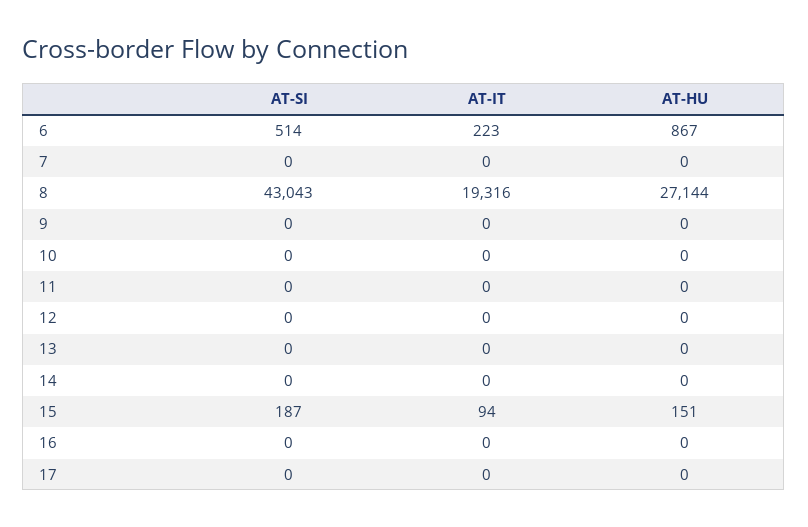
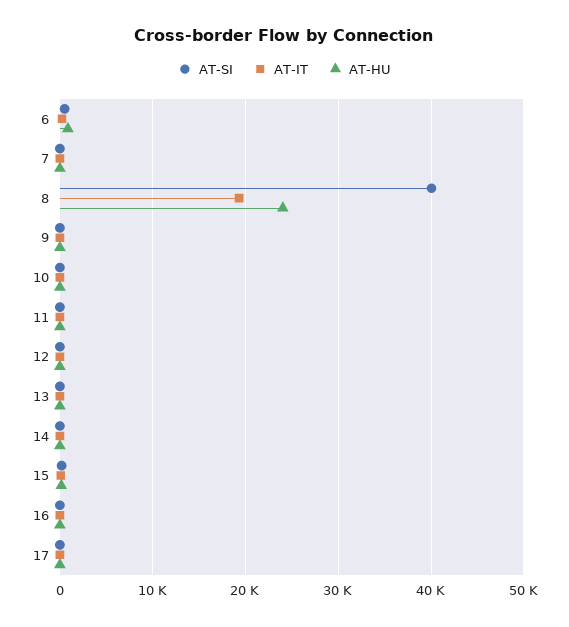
  {
    "AT-SI": {
      "6": 514,
      "7": 0,
-     "8": 43043,
+     "8": 40000,
      "9": 0,
      "10": 0,
      "11": 0,
      "12": 0,
      "13": 0,
      "14": 0,
      "15": 187,
      "16": 0,
      "17": 0
    },
    "AT-IT": {
      "6": 223,
      "7": 0,
      "8": 19316,
      "9": 0,
      "10": 0,
      "11": 0,
      "12": 0,
      "13": 0,
      "14": 0,
      "15": 94,
      "16": 0,
      "17": 0
    },
    "AT-HU": {
      "6": 867,
      "7": 0,
-     "8": 27144,
+     "8": 24000,
      "9": 0,
      "10": 0,
      "11": 0,
      "12": 0,
      "13": 0,
      "14": 0,
      "15": 151,
      "16": 0,
      "17": 0
    }
  }

